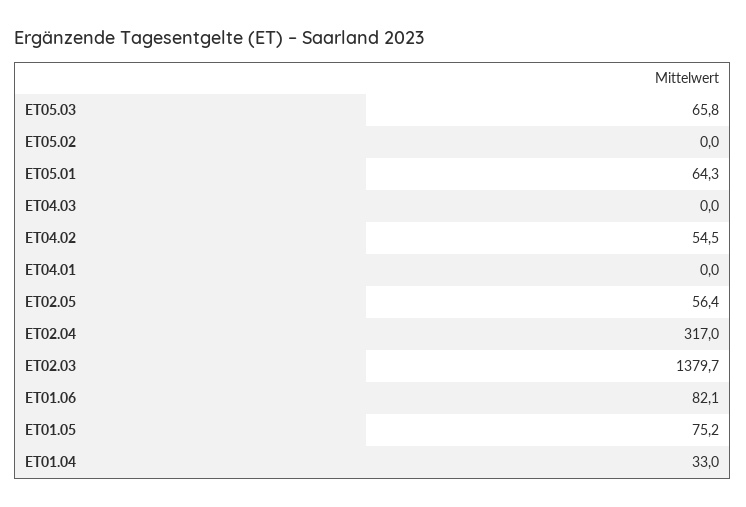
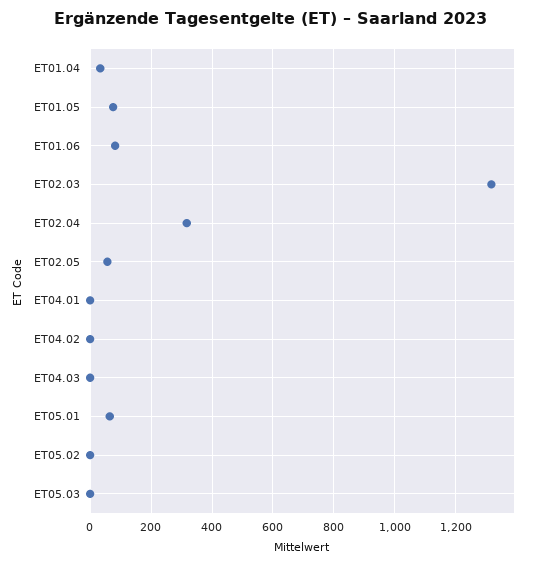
  {
-   "ET05.03": 65.8,
+   "ET05.03": 0,
    "ET05.02": 0,
    "ET05.01": 64.3,
    "ET04.03": 0,
-   "ET04.02": 54.5,
+   "ET04.02": 0,
    "ET04.01": 0,
    "ET02.05": 56.4,
    "ET02.04": 317,
-   "ET02.03": 1379.7,
+   "ET02.03": 1320,
    "ET01.06": 82.1,
    "ET01.05": 75.2,
    "ET01.04": 33
  }

